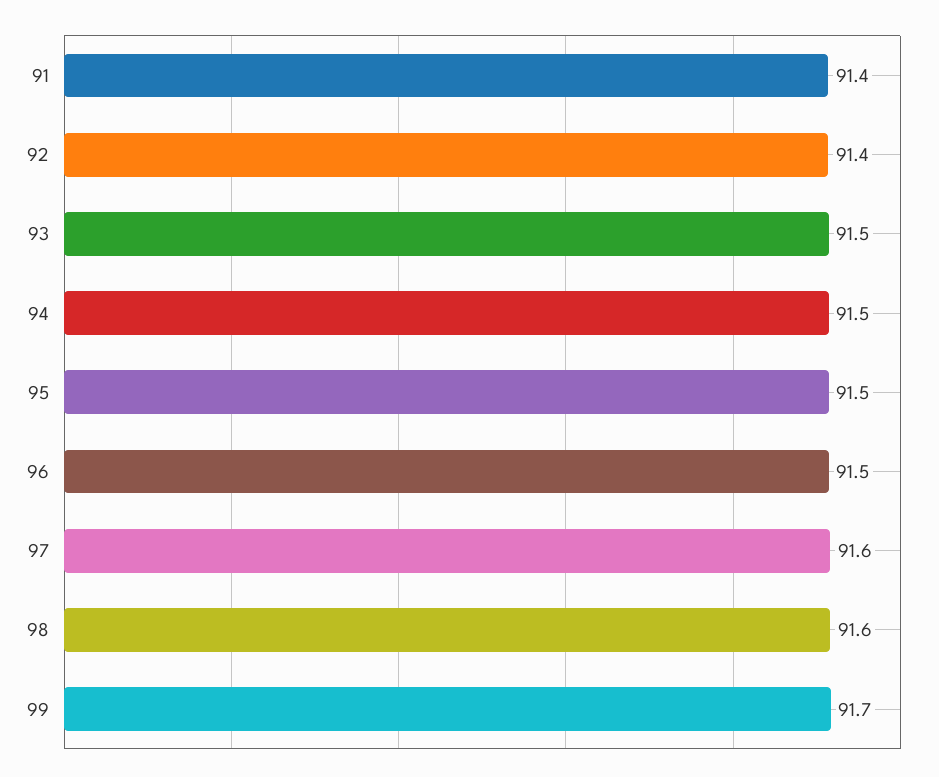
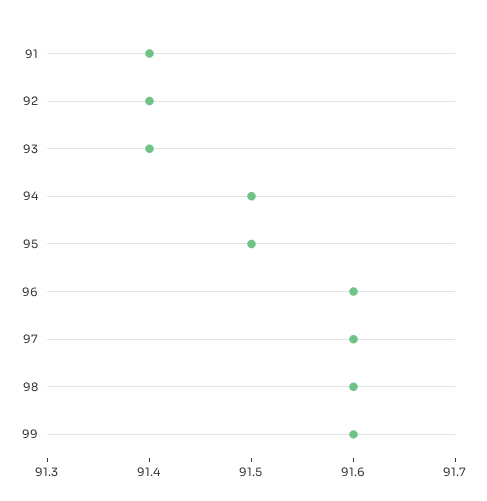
  {
    "91": 91.4,
    "92": 91.4,
-   "93": 91.5,
+   "93": 91.4,
    "94": 91.5,
    "95": 91.5,
-   "96": 91.5,
+   "96": 91.6,
    "97": 91.6,
    "98": 91.6,
-   "99": 91.7
+   "99": 91.6
  }

